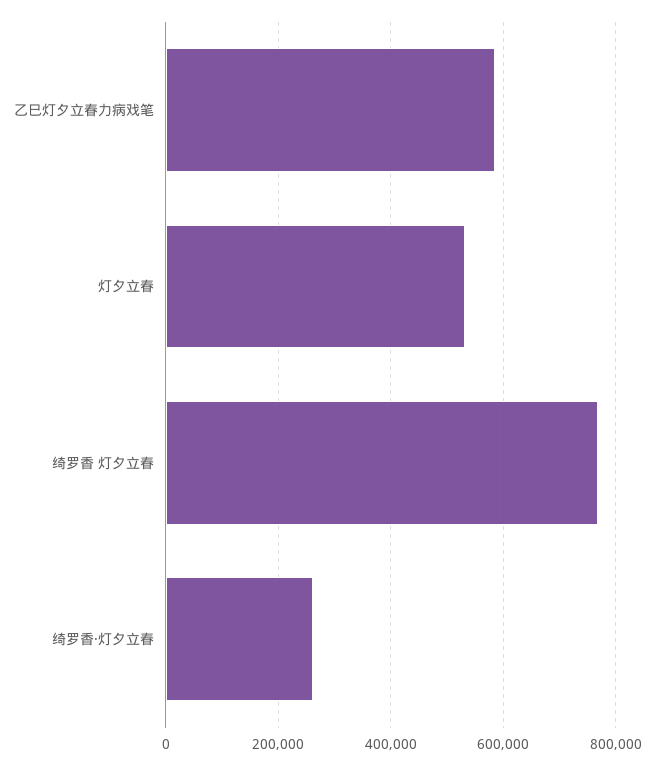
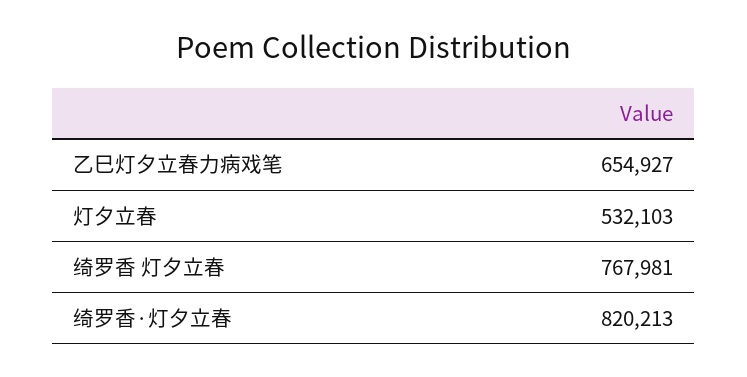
  {
-   "乙巳灯夕立春力病戏笔": 580000,
+   "乙巳灯夕立春力病戏笔": 654927,
    "灯夕立春": 532103,
    "绮罗香 灯夕立春": 767981,
-   "绮罗香·灯夕立春": 260000
+   "绮罗香·灯夕立春": 820213
  }

